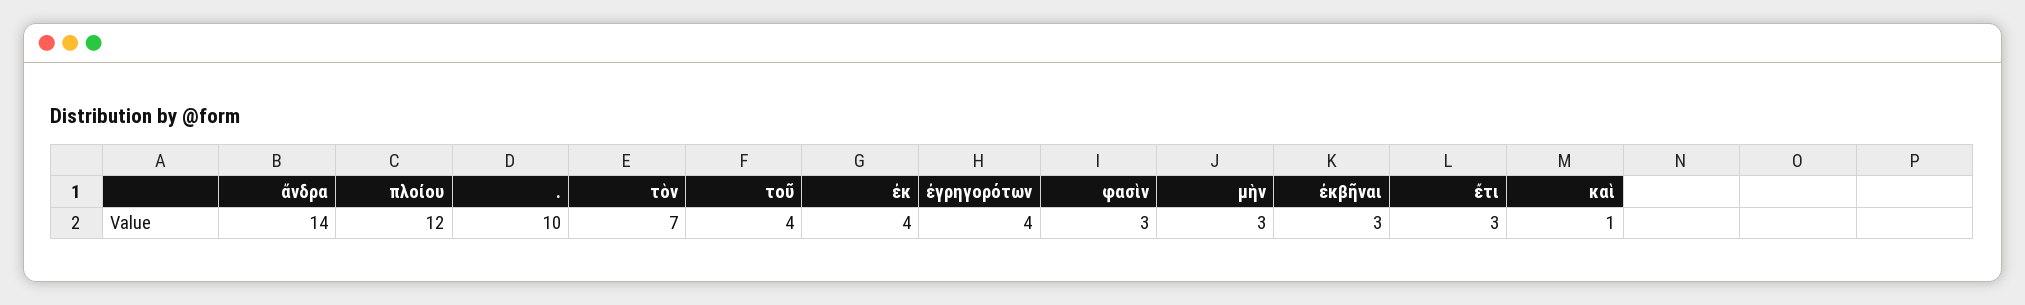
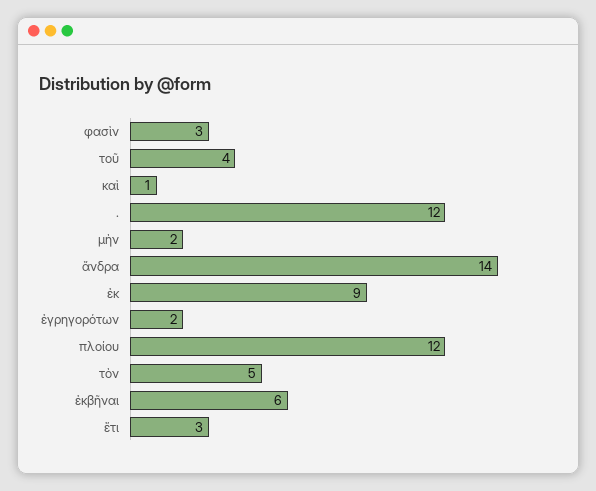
  {
    "ἄνδρα": 14,
    "πλοίου": 12,
-   ".": 10,
+   ".": 12,
-   "τὸν": 7,
+   "τὸν": 5,
    "τοῦ": 4,
-   "ἐκ": 4,
+   "ἐκ": 9,
-   "ἐγρηγορότων": 4,
+   "ἐγρηγορότων": 2,
    "φασὶν": 3,
-   "μὴν": 3,
+   "μὴν": 2,
-   "ἐκβῆναι": 3,
+   "ἐκβῆναι": 6,
    "ἔτι": 3,
    "καὶ": 1
  }

